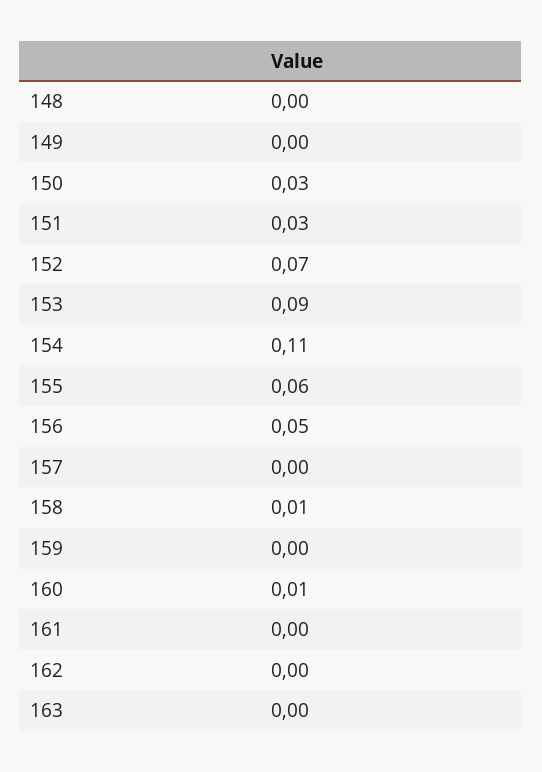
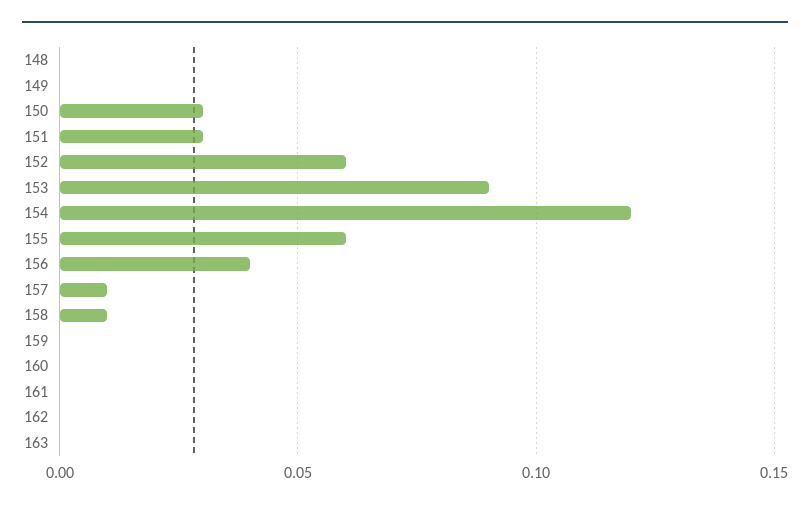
  {
    "148": 0,
    "149": 0,
    "150": 0.03,
    "151": 0.03,
-   "152": 0.07,
+   "152": 0.06,
    "153": 0.09,
-   "154": 0.11,
+   "154": 0.12,
    "155": 0.06,
-   "156": 0.05,
+   "156": 0.04,
-   "157": 0,
+   "157": 0.01,
    "158": 0.01,
    "159": 0,
-   "160": 0.01,
+   "160": 0,
    "161": 0,
    "162": 0,
    "163": 0
  }

